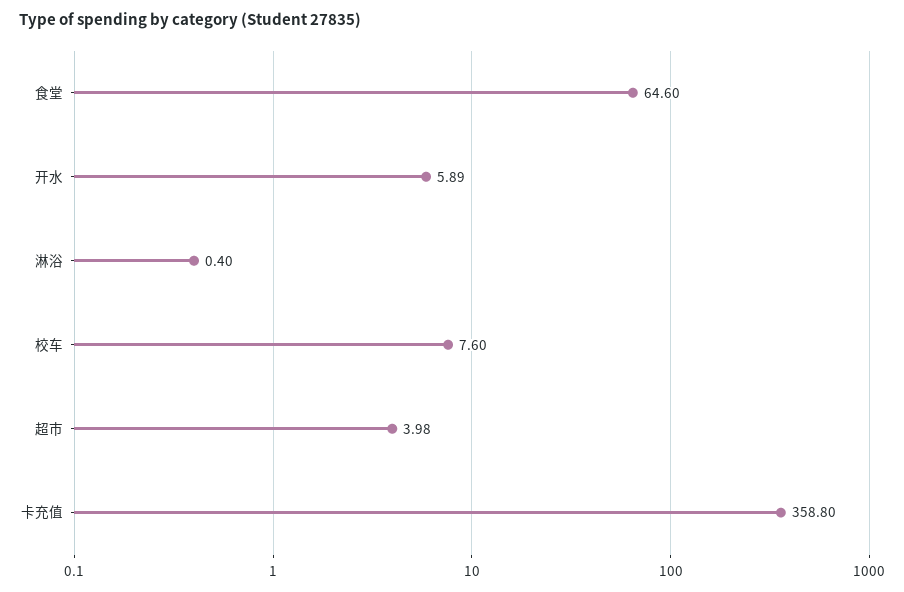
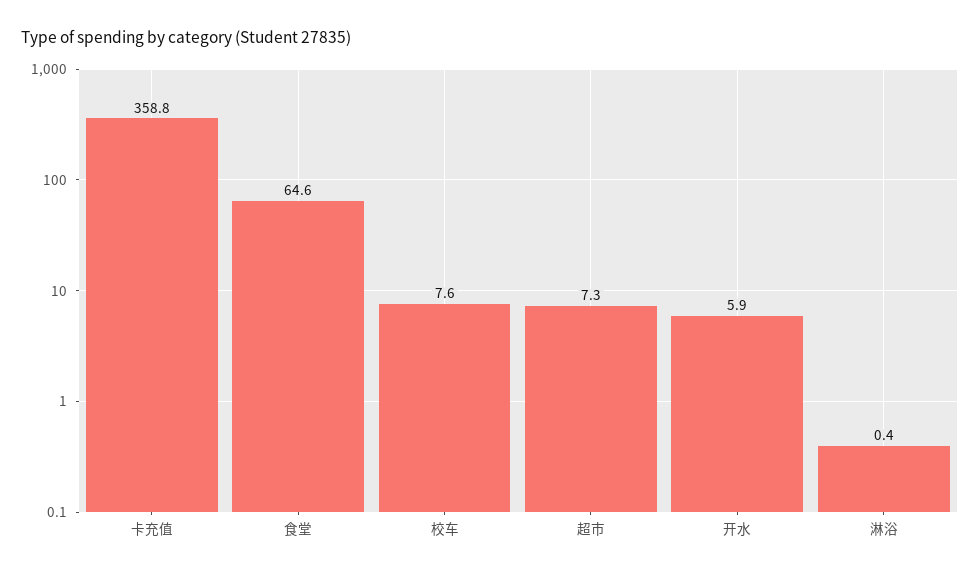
  {
    "食堂": 64.6,
    "开水": 5.89,
    "淋浴": 0.4,
    "校车": 7.6,
-   "超市": 3.98,
+   "超市": 7.3,
    "卡充值": 358.8
  }

